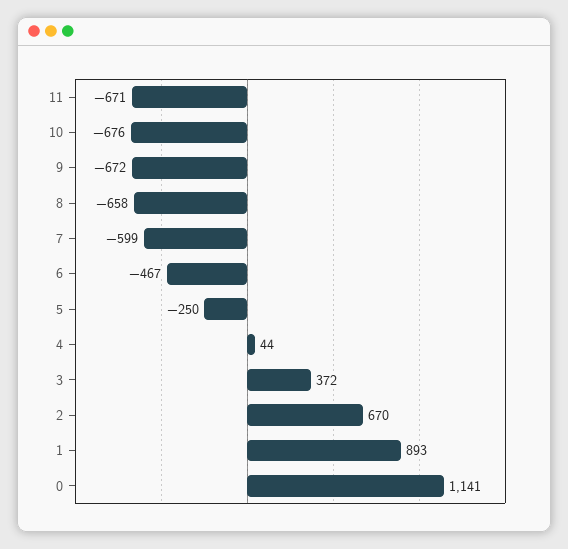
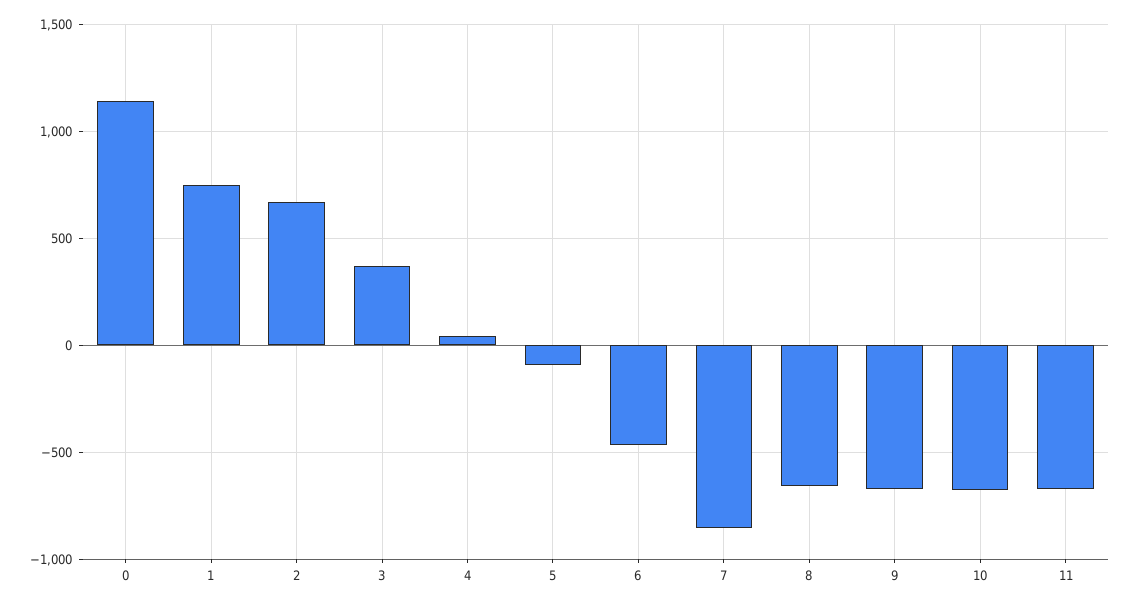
  {
    "11": -671,
    "10": -676,
    "9": -672,
    "8": -658,
-   "7": -599,
+   "7": -850,
    "6": -467,
-   "5": -250,
+   "5": -100,
    "4": 44,
    "3": 372,
    "2": 670,
-   "1": 893,
+   "1": 750,
    "0": 1141
  }

